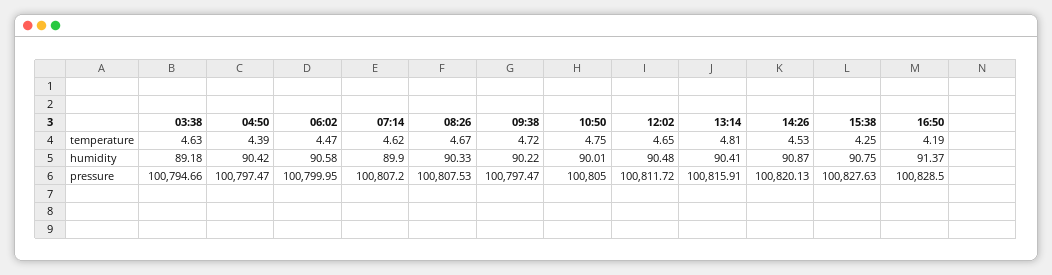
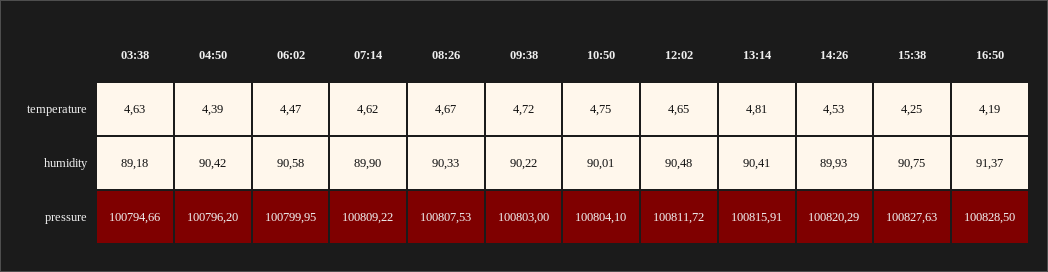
  {
    "03:38": {
      "temperature": 4.63,
      "humidity": 89.18,
      "pressure": 100794.66
    },
    "04:50": {
      "temperature": 4.39,
      "humidity": 90.42,
-     "pressure": 100797.47
+     "pressure": 100796.2
    },
    "06:02": {
      "temperature": 4.47,
      "humidity": 90.58,
      "pressure": 100799.95
    },
    "07:14": {
      "temperature": 4.62,
      "humidity": 89.9,
-     "pressure": 100807.2
+     "pressure": 100809.22
    },
    "08:26": {
      "temperature": 4.67,
      "humidity": 90.33,
      "pressure": 100807.53
    },
    "09:38": {
      "temperature": 4.72,
      "humidity": 90.22,
-     "pressure": 100797.47
+     "pressure": 100803
    },
    "10:50": {
      "temperature": 4.75,
      "humidity": 90.01,
-     "pressure": 100805
+     "pressure": 100804.1
    },
    "12:02": {
      "temperature": 4.65,
      "humidity": 90.48,
      "pressure": 100811.72
    },
    "13:14": {
      "temperature": 4.81,
      "humidity": 90.41,
      "pressure": 100815.91
    },
    "14:26": {
      "temperature": 4.53,
-     "humidity": 90.87,
+     "humidity": 89.93,
-     "pressure": 100820.13
+     "pressure": 100820.29
    },
    "15:38": {
      "temperature": 4.25,
      "humidity": 90.75,
      "pressure": 100827.63
    },
    "16:50": {
      "temperature": 4.19,
      "humidity": 91.37,
      "pressure": 100828.5
    }
  }

